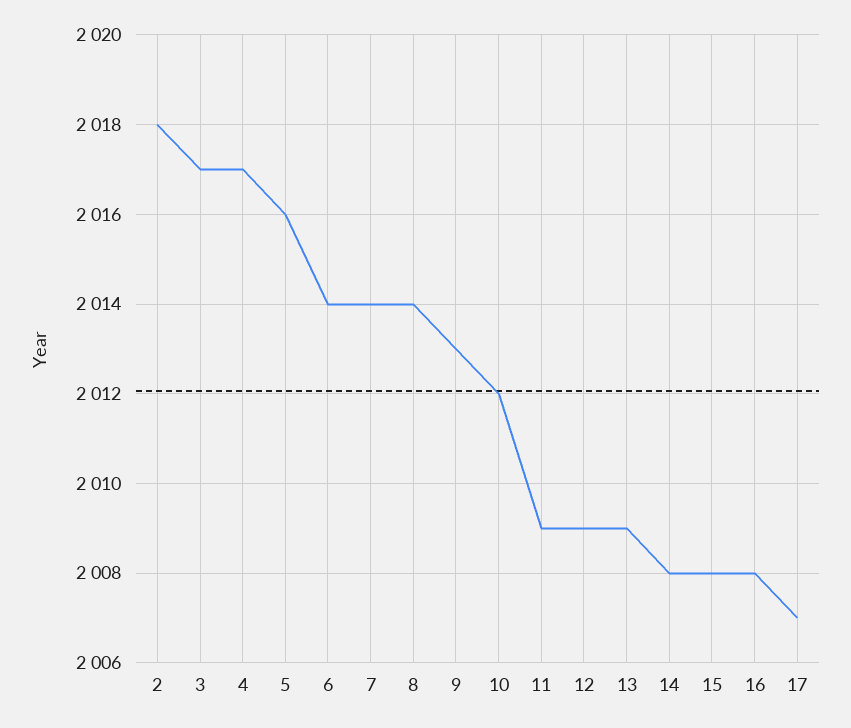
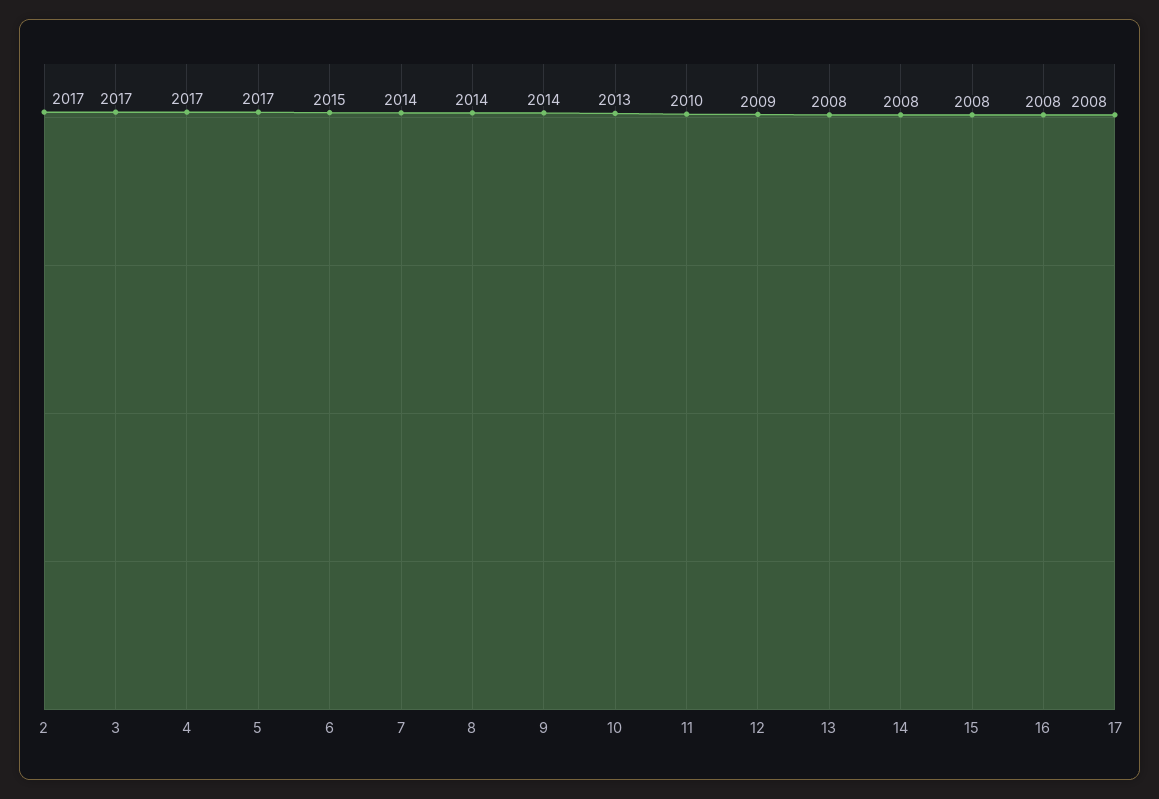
  {
-   "2": 2018,
+   "2": 2017,
    "3": 2017,
    "4": 2017,
-   "5": 2016,
+   "5": 2017,
-   "6": 2014,
+   "6": 2015,
    "7": 2014,
    "8": 2014,
-   "9": 2013,
+   "9": 2014,
-   "10": 2012,
+   "10": 2013,
-   "11": 2009,
+   "11": 2010,
    "12": 2009,
-   "13": 2009,
+   "13": 2008,
    "14": 2008,
    "15": 2008,
    "16": 2008,
-   "17": 2007
+   "17": 2008
  }

